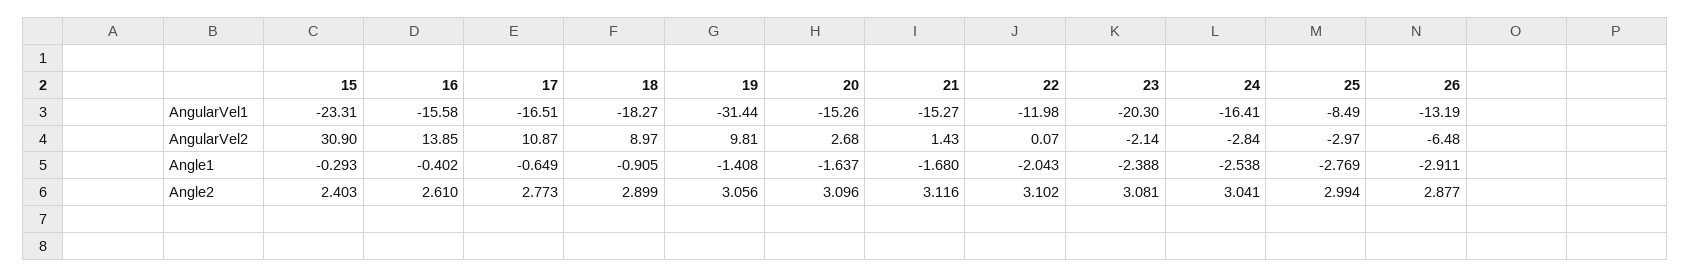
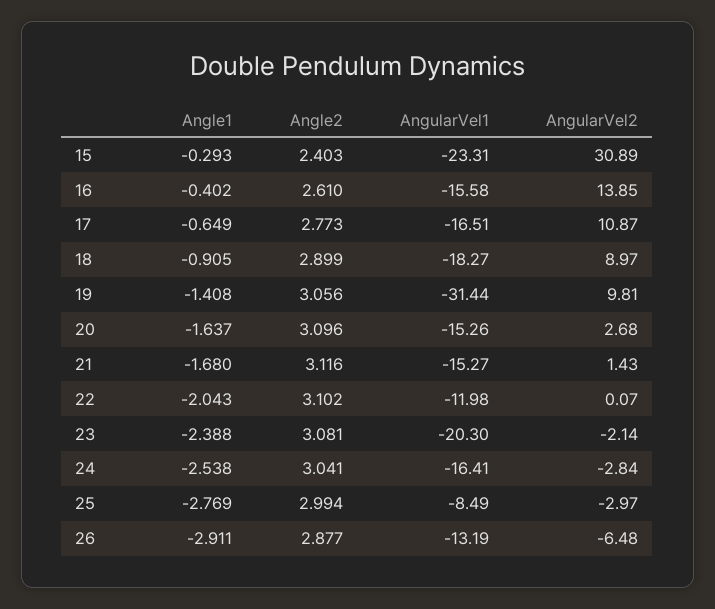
  {
    "15": {
      "AngularVel1": -23.31,
-     "AngularVel2": 30.9,
+     "AngularVel2": 30.89,
      "Angle1": -0.293,
      "Angle2": 2.403
    },
    "16": {
      "AngularVel1": -15.58,
      "AngularVel2": 13.85,
      "Angle1": -0.402,
      "Angle2": 2.61
    },
    "17": {
      "AngularVel1": -16.51,
      "AngularVel2": 10.87,
      "Angle1": -0.649,
      "Angle2": 2.773
    },
    "18": {
      "AngularVel1": -18.27,
      "AngularVel2": 8.97,
      "Angle1": -0.905,
      "Angle2": 2.899
    },
    "19": {
      "AngularVel1": -31.44,
      "AngularVel2": 9.81,
      "Angle1": -1.408,
      "Angle2": 3.056
    },
    "20": {
      "AngularVel1": -15.26,
      "AngularVel2": 2.68,
      "Angle1": -1.637,
      "Angle2": 3.096
    },
    "21": {
      "AngularVel1": -15.27,
      "AngularVel2": 1.43,
      "Angle1": -1.68,
      "Angle2": 3.116
    },
    "22": {
      "AngularVel1": -11.98,
      "AngularVel2": 0.07,
      "Angle1": -2.043,
      "Angle2": 3.102
    },
    "23": {
      "AngularVel1": -20.3,
      "AngularVel2": -2.14,
      "Angle1": -2.388,
      "Angle2": 3.081
    },
    "24": {
      "AngularVel1": -16.41,
      "AngularVel2": -2.84,
      "Angle1": -2.538,
      "Angle2": 3.041
    },
    "25": {
      "AngularVel1": -8.49,
      "AngularVel2": -2.97,
      "Angle1": -2.769,
      "Angle2": 2.994
    },
    "26": {
      "AngularVel1": -13.19,
      "AngularVel2": -6.48,
      "Angle1": -2.911,
      "Angle2": 2.877
    }
  }

